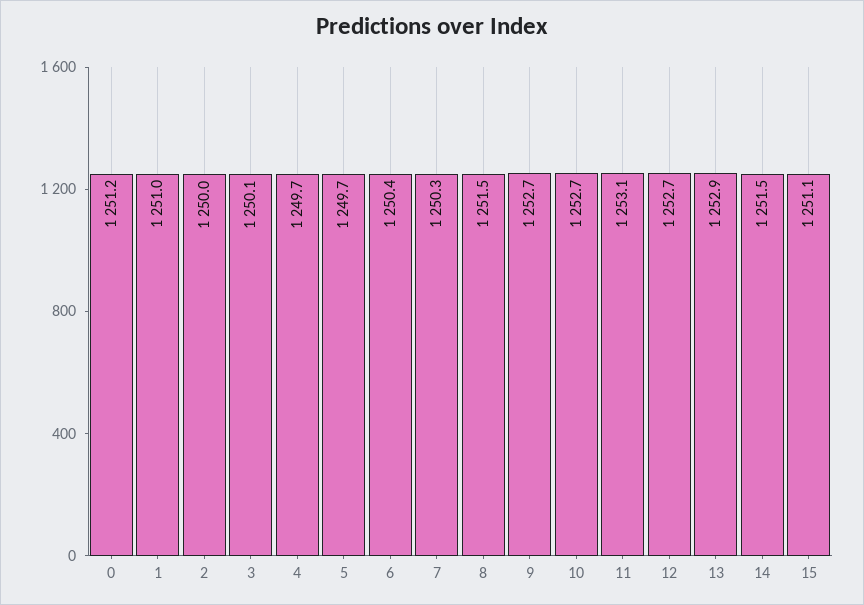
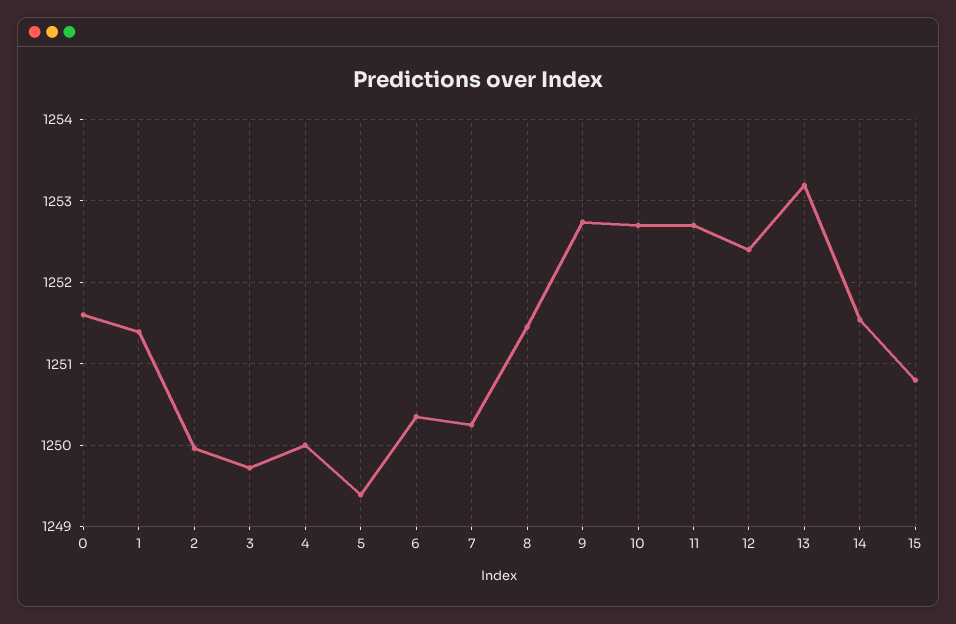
  {
-   "0": 1251.2,
+   "0": 1251.6,
-   "1": 1251,
+   "1": 1251.4,
    "2": 1250,
-   "3": 1250.1,
+   "3": 1249.7,
-   "4": 1249.7,
+   "4": 1250,
-   "5": 1249.7,
+   "5": 1249.4,
    "6": 1250.4,
    "7": 1250.3,
    "8": 1251.5,
    "9": 1252.7,
    "10": 1252.7,
-   "11": 1253.1,
+   "11": 1252.7,
-   "12": 1252.7,
+   "12": 1252.4,
-   "13": 1252.9,
+   "13": 1253.2,
    "14": 1251.5,
-   "15": 1251.1
+   "15": 1250.8
  }

